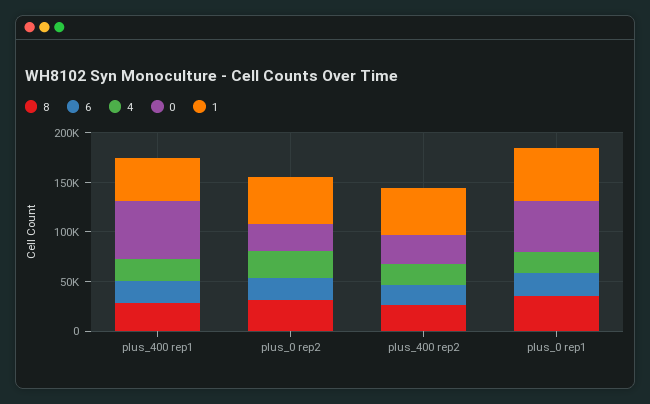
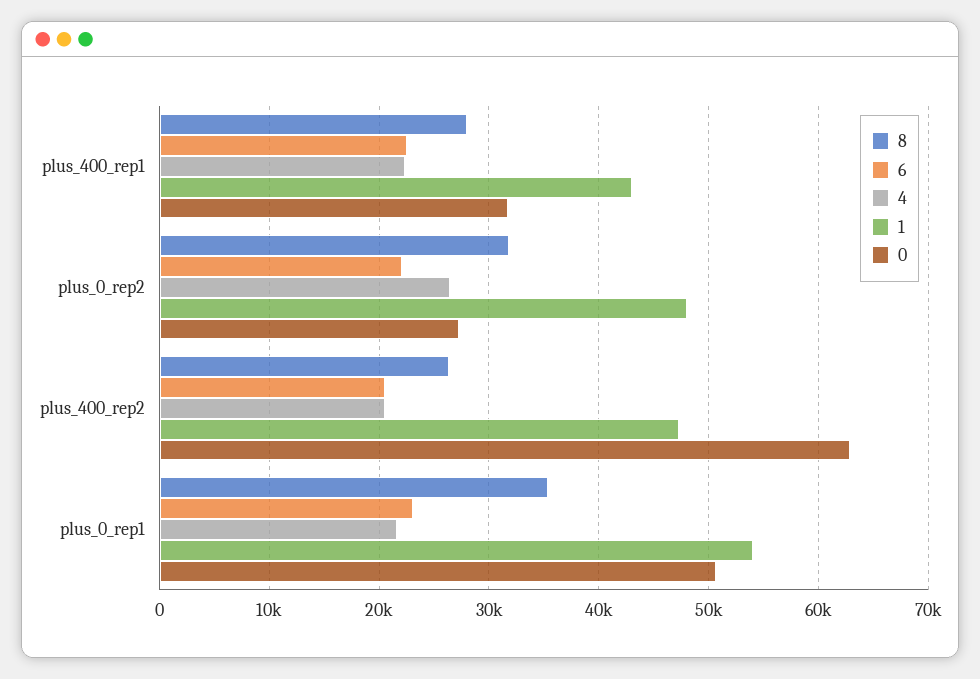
  {
    "8": {
      "plus_400 rep1": 28000,
      "plus_0 rep2": 32000,
      "plus_400 rep2": 26000,
      "plus_0 rep1": 35000
    },
    "6": {
      "plus_400 rep1": 23000,
      "plus_0 rep2": 22000,
      "plus_400 rep2": 21000,
      "plus_0 rep1": 23000
    },
    "4": {
      "plus_400 rep1": 22000,
      "plus_0 rep2": 26000,
      "plus_400 rep2": 21000,
      "plus_0 rep1": 22000
    },
    "0": {
-     "plus_400 rep1": 60000,
+     "plus_400 rep1": 32000,
      "plus_0 rep2": 27000,
-     "plus_400 rep2": 30000,
+     "plus_400 rep2": 63000,
      "plus_0 rep1": 51000
    },
    "1": {
      "plus_400 rep1": 43000,
      "plus_0 rep2": 48000,
      "plus_400 rep2": 47000,
      "plus_0 rep1": 54000
    }
  }

